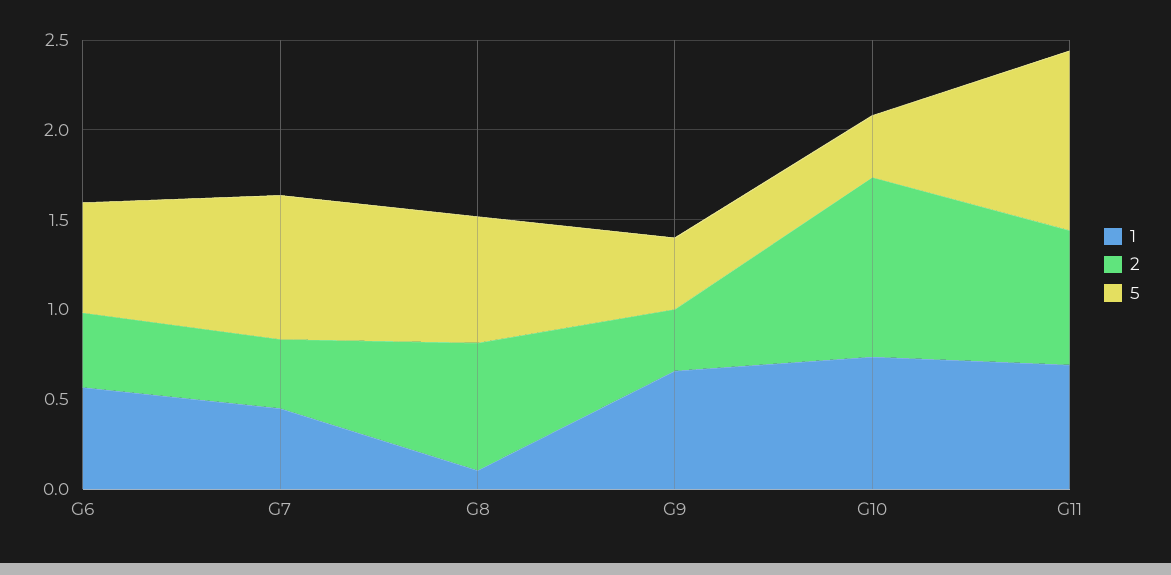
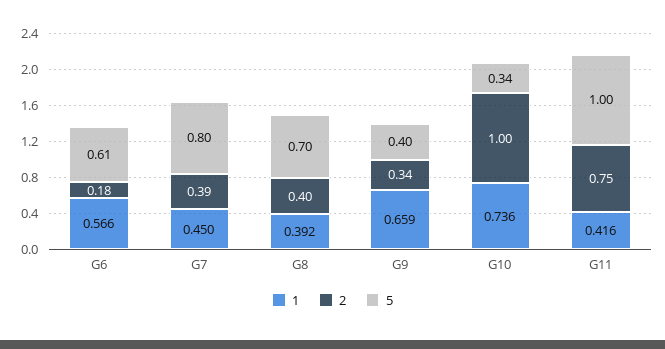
  {
    "1": {
      "G6": 0.566,
      "G7": 0.45,
-     "G8": 0.1,
+     "G8": 0.392,
      "G9": 0.659,
      "G10": 0.736,
-     "G11": 0.7
+     "G11": 0.416
    },
    "2": {
-     "G6": 0.4,
+     "G6": 0.18,
      "G7": 0.39,
-     "G8": 0.7,
+     "G8": 0.4,
      "G9": 0.34,
      "G10": 1,
      "G11": 0.75
    },
    "5": {
      "G6": 0.61,
      "G7": 0.8,
      "G8": 0.7,
      "G9": 0.4,
      "G10": 0.34,
      "G11": 1
    }
  }

